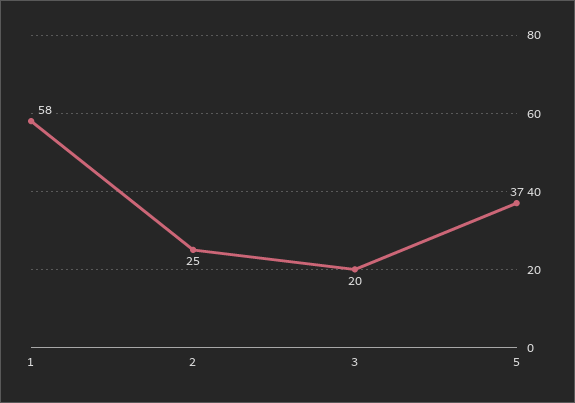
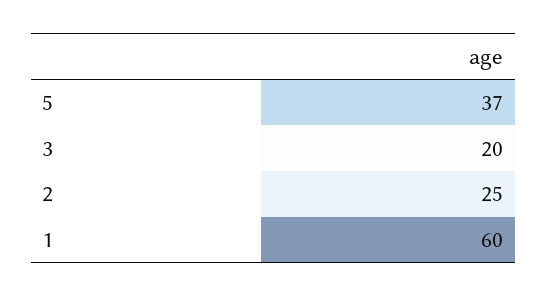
  {
-   "1": 58,
+   "1": 60,
    "2": 25,
    "3": 20,
    "5": 37
  }

